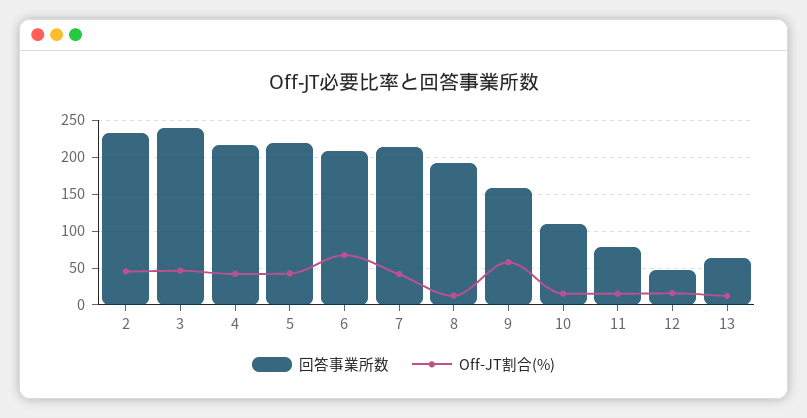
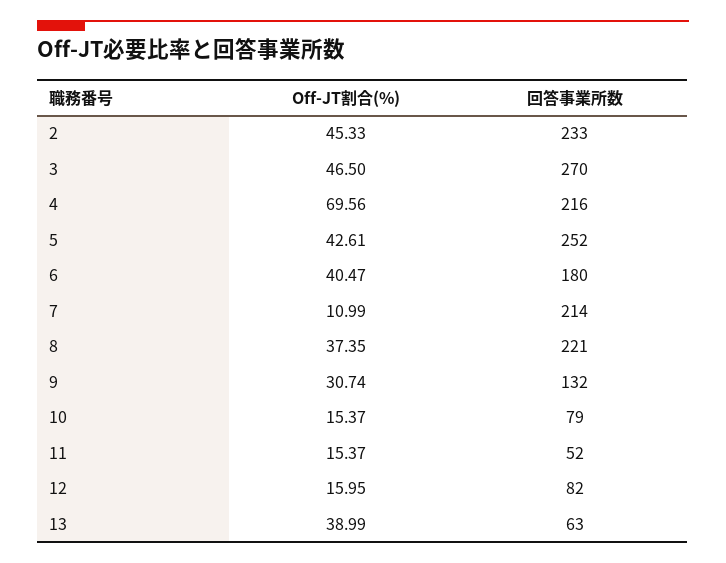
  {
    "回答事業所数": {
      "2": 233,
-     "3": 240,
+     "3": 270,
      "4": 216,
-     "5": 220,
+     "5": 252,
-     "6": 210,
+     "6": 180,
      "7": 214,
-     "8": 190,
+     "8": 221,
-     "9": 160,
+     "9": 132,
-     "10": 110,
+     "10": 79,
-     "11": 80,
+     "11": 52,
-     "12": 50,
+     "12": 82,
      "13": 63
    },
    "Off-JT割合(%)": {
      "2": 45.33,
      "3": 46.5,
-     "4": 40,
+     "4": 69.56,
      "5": 42.61,
-     "6": 70,
+     "6": 40.47,
-     "7": 40,
+     "7": 10.99,
-     "8": 10,
+     "8": 37.35,
-     "9": 60,
+     "9": 30.74,
      "10": 15.37,
      "11": 15.37,
      "12": 15.95,
-     "13": 10
+     "13": 38.99
    }
  }

